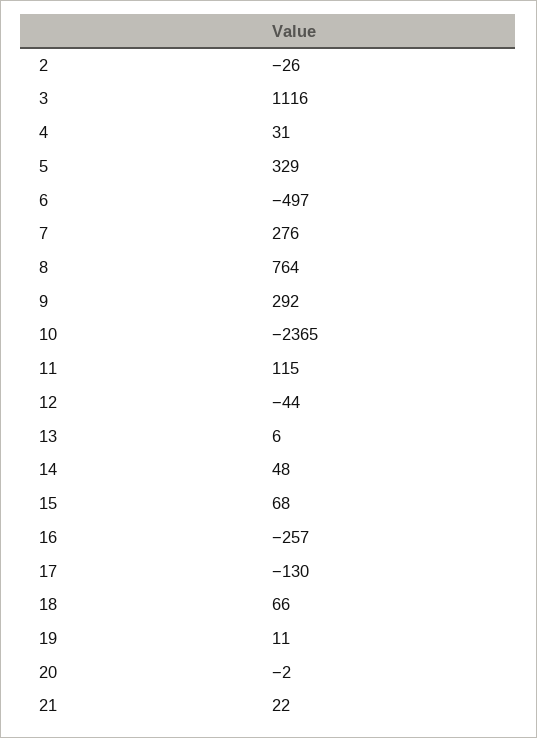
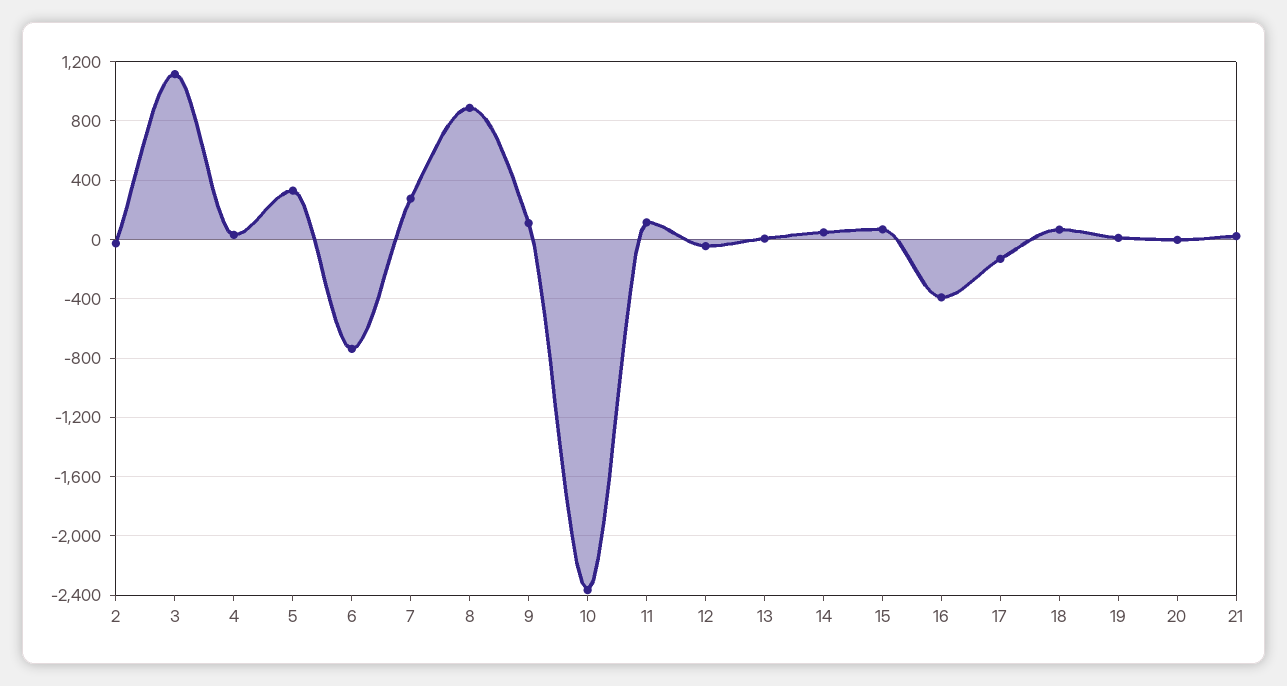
  {
    "2": -26,
    "3": 1116,
    "4": 31,
    "5": 329,
-   "6": -497,
+   "6": -750,
    "7": 276,
-   "8": 764,
+   "8": 900,
-   "9": 292,
+   "9": 100,
    "10": -2365,
    "11": 115,
    "12": -44,
    "13": 6,
    "14": 48,
    "15": 68,
-   "16": -257,
+   "16": -400,
    "17": -130,
    "18": 66,
    "19": 11,
    "20": -2,
    "21": 22
  }

